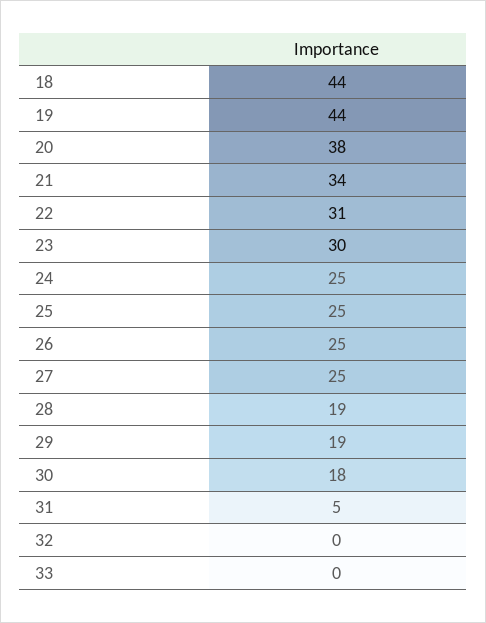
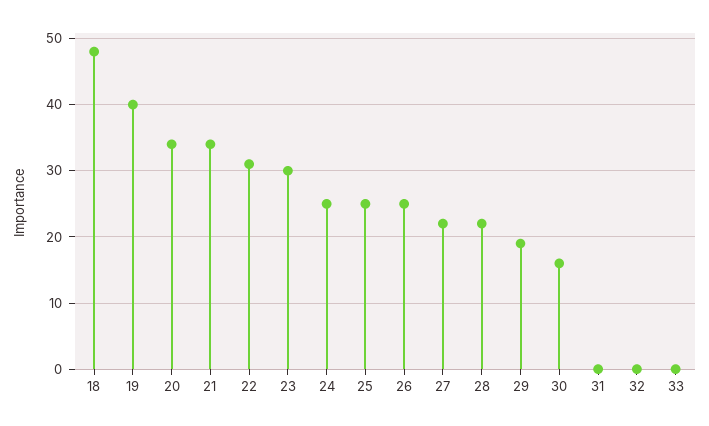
  {
-   "18": 44,
+   "18": 48,
-   "19": 44,
+   "19": 40,
-   "20": 38,
+   "20": 34,
    "21": 34,
    "22": 31,
    "23": 30,
    "24": 25,
    "25": 25,
    "26": 25,
-   "27": 25,
+   "27": 22,
-   "28": 19,
+   "28": 22,
    "29": 19,
-   "30": 18,
+   "30": 16,
-   "31": 5,
+   "31": 0,
    "32": 0,
    "33": 0
  }

